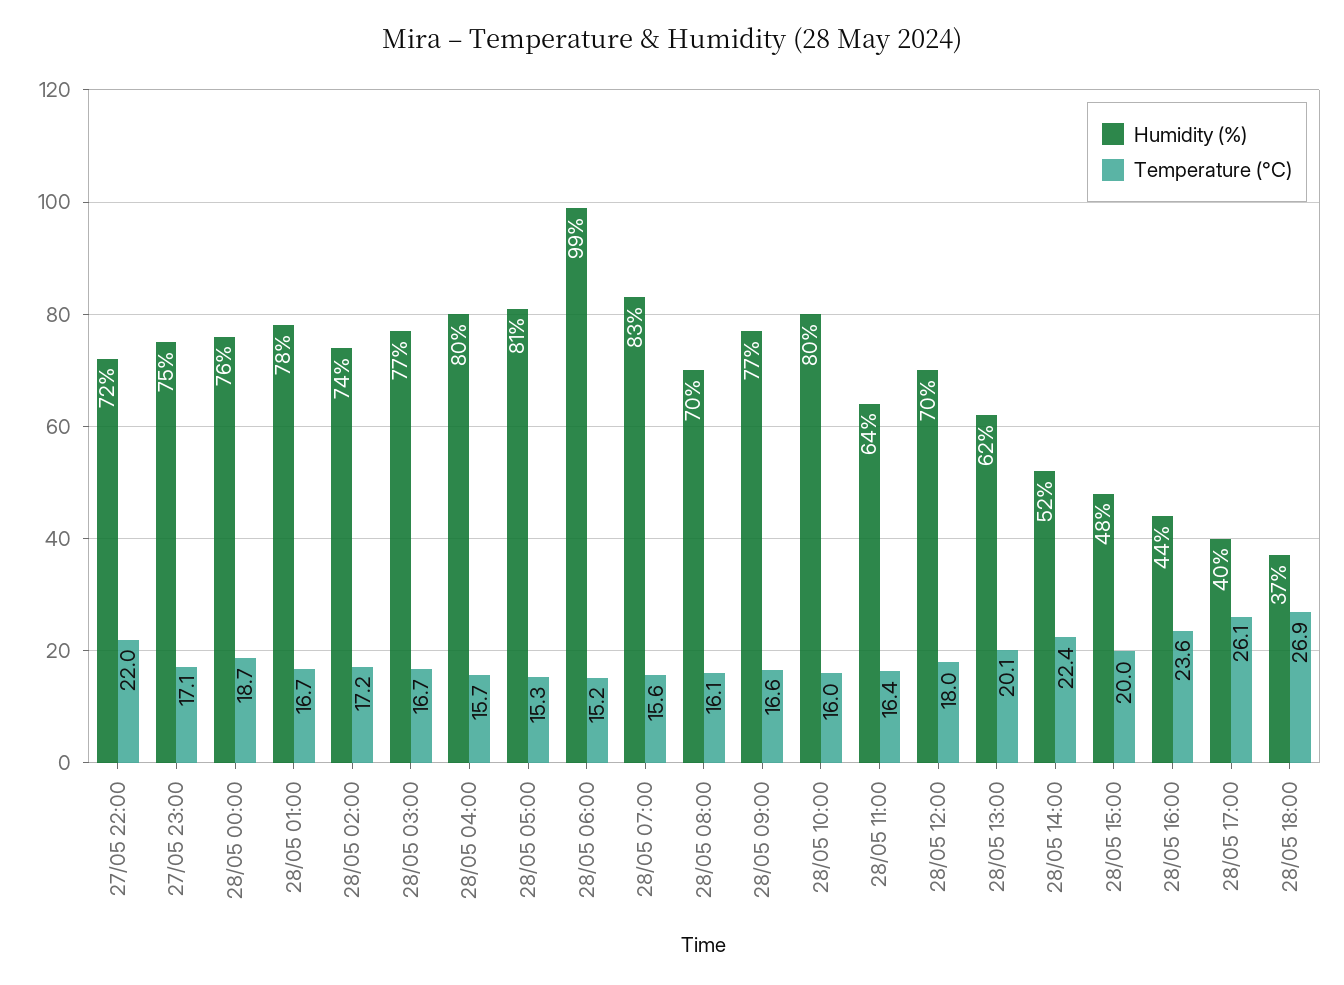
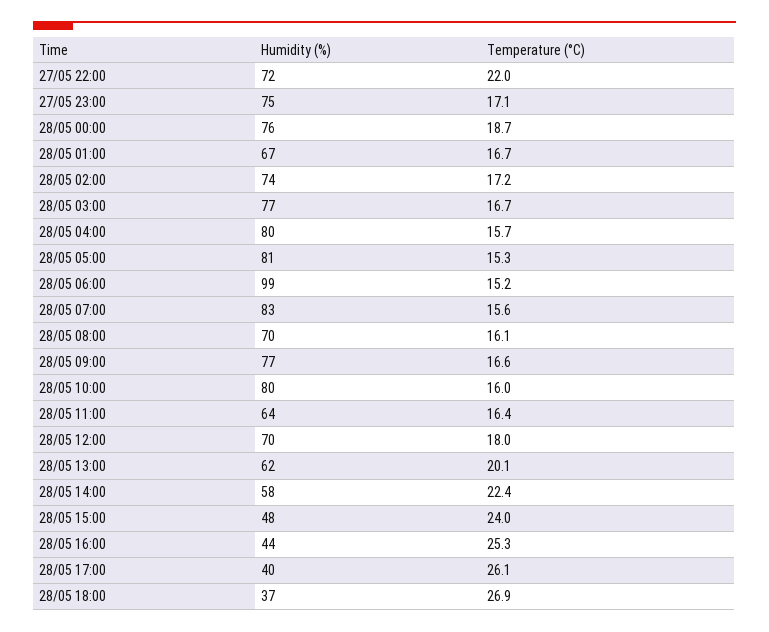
  {
    "Humidity (%)": {
      "27/05 22:00": 72,
      "27/05 23:00": 75,
      "28/05 00:00": 76,
-     "28/05 01:00": 78,
+     "28/05 01:00": 67,
      "28/05 02:00": 74,
      "28/05 03:00": 77,
      "28/05 04:00": 80,
      "28/05 05:00": 81,
      "28/05 06:00": 99,
      "28/05 07:00": 83,
      "28/05 08:00": 70,
      "28/05 09:00": 77,
      "28/05 10:00": 80,
      "28/05 11:00": 64,
      "28/05 12:00": 70,
      "28/05 13:00": 62,
-     "28/05 14:00": 52,
+     "28/05 14:00": 58,
      "28/05 15:00": 48,
      "28/05 16:00": 44,
      "28/05 17:00": 40,
      "28/05 18:00": 37
    },
    "Temperature (°C)": {
      "27/05 22:00": 22,
      "27/05 23:00": 17.1,
      "28/05 00:00": 18.7,
      "28/05 01:00": 16.7,
      "28/05 02:00": 17.2,
      "28/05 03:00": 16.7,
      "28/05 04:00": 15.7,
      "28/05 05:00": 15.3,
      "28/05 06:00": 15.2,
      "28/05 07:00": 15.6,
      "28/05 08:00": 16.1,
      "28/05 09:00": 16.6,
      "28/05 10:00": 16,
      "28/05 11:00": 16.4,
      "28/05 12:00": 18,
      "28/05 13:00": 20.1,
      "28/05 14:00": 22.4,
-     "28/05 15:00": 20,
+     "28/05 15:00": 24,
-     "28/05 16:00": 23.6,
+     "28/05 16:00": 25.3,
      "28/05 17:00": 26.1,
      "28/05 18:00": 26.9
    }
  }

